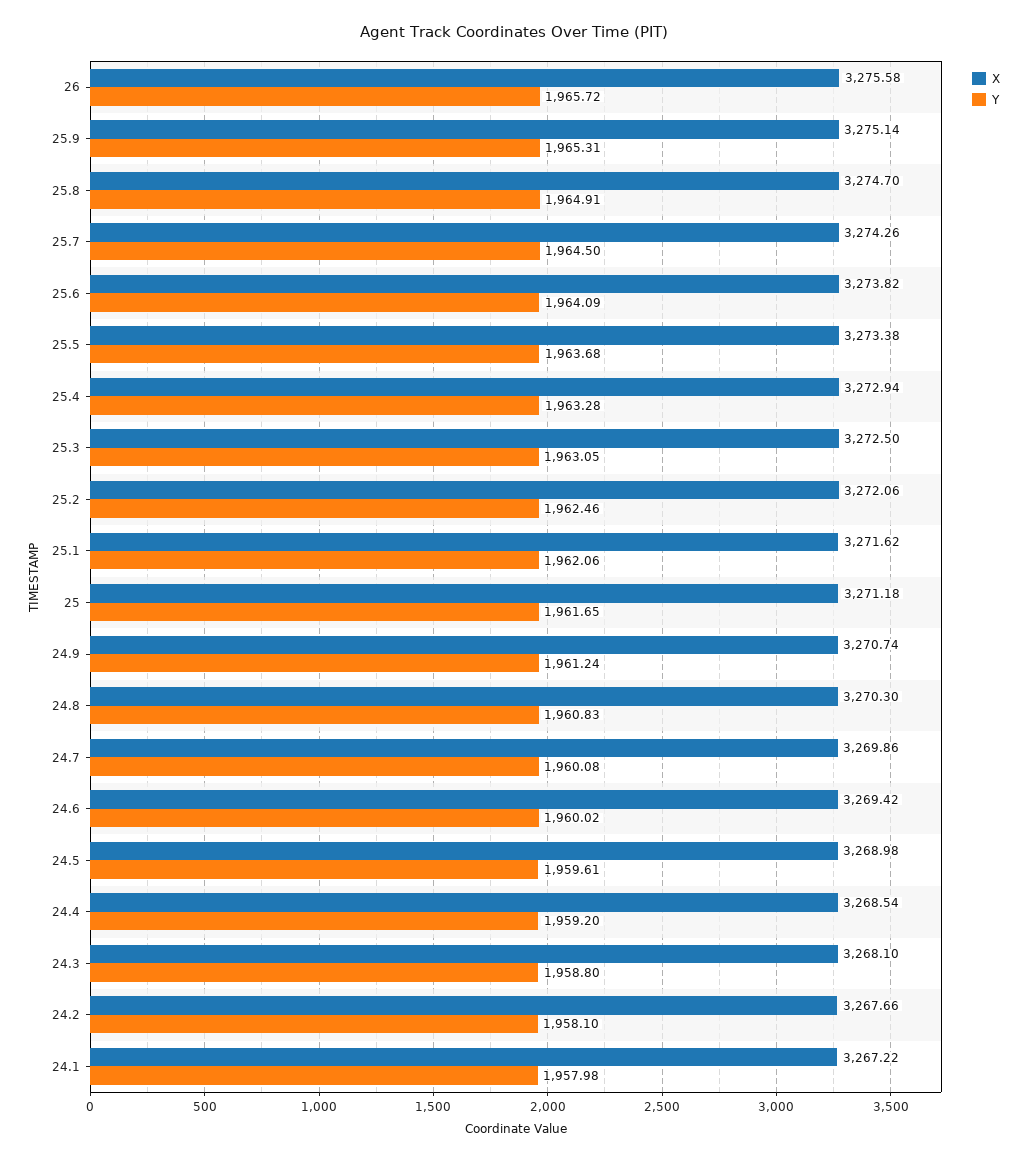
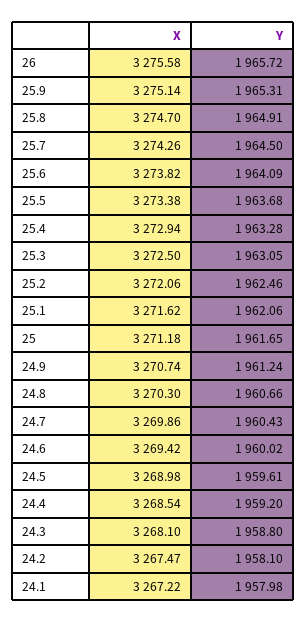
  {
    "X": {
      "26": 3275.58,
      "25.9": 3275.14,
      "25.8": 3274.7,
      "25.7": 3274.26,
      "25.6": 3273.82,
      "25.5": 3273.38,
      "25.4": 3272.94,
      "25.3": 3272.5,
      "25.2": 3272.06,
      "25.1": 3271.62,
      "25": 3271.18,
      "24.9": 3270.74,
      "24.8": 3270.3,
      "24.7": 3269.86,
      "24.6": 3269.42,
      "24.5": 3268.98,
      "24.4": 3268.54,
      "24.3": 3268.1,
-     "24.2": 3267.66,
+     "24.2": 3267.47,
      "24.1": 3267.22
    },
    "Y": {
      "26": 1965.72,
      "25.9": 1965.31,
      "25.8": 1964.91,
      "25.7": 1964.5,
      "25.6": 1964.09,
      "25.5": 1963.68,
      "25.4": 1963.28,
      "25.3": 1963.05,
      "25.2": 1962.46,
      "25.1": 1962.06,
      "25": 1961.65,
      "24.9": 1961.24,
-     "24.8": 1960.83,
+     "24.8": 1960.66,
-     "24.7": 1960.08,
+     "24.7": 1960.43,
      "24.6": 1960.02,
      "24.5": 1959.61,
      "24.4": 1959.2,
      "24.3": 1958.8,
      "24.2": 1958.1,
      "24.1": 1957.98
    }
  }

